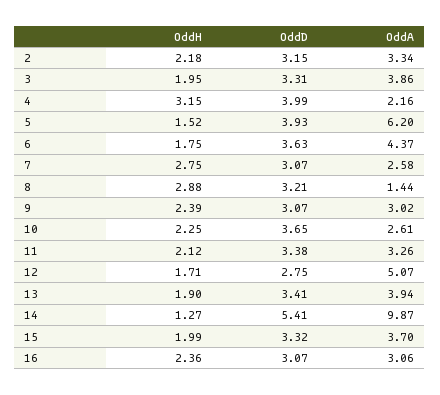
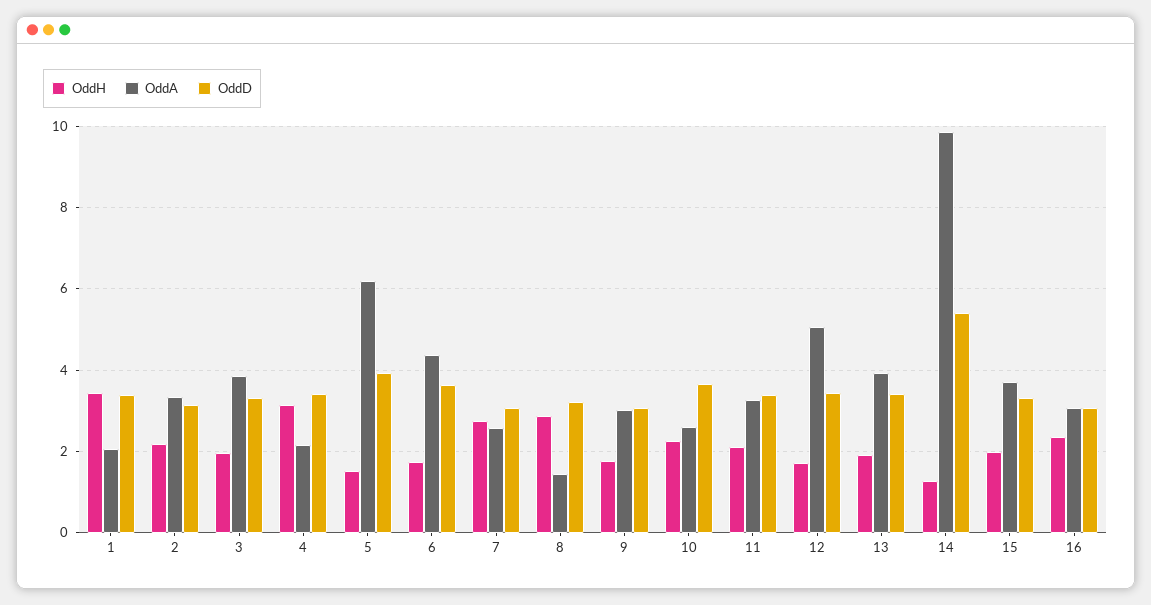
  {
    "OddH": {
      "2": 2.18,
      "3": 1.95,
      "4": 3.15,
      "5": 1.52,
      "6": 1.75,
      "7": 2.75,
      "8": 2.88,
-     "9": 2.39,
+     "9": 1.8,
      "10": 2.25,
      "11": 2.12,
      "12": 1.71,
      "13": 1.9,
      "14": 1.27,
      "15": 1.99,
-     "16": 2.36
+     "16": 2.36,
+     "1": 3.4
    },
    "OddD": {
      "2": 3.15,
      "3": 3.31,
-     "4": 3.99,
+     "4": 3.4,
      "5": 3.93,
      "6": 3.63,
      "7": 3.07,
      "8": 3.21,
      "9": 3.07,
      "10": 3.65,
      "11": 3.38,
-     "12": 2.75,
+     "12": 3.4,
      "13": 3.41,
      "14": 5.41,
      "15": 3.32,
-     "16": 3.07
+     "16": 3.07,
+     "1": 3.4
    },
    "OddA": {
      "2": 3.34,
      "3": 3.86,
      "4": 2.16,
      "5": 6.2,
      "6": 4.37,
      "7": 2.58,
      "8": 1.44,
      "9": 3.02,
      "10": 2.61,
      "11": 3.26,
      "12": 5.07,
      "13": 3.94,
      "14": 9.87,
      "15": 3.7,
-     "16": 3.06
+     "16": 3.06,
+     "1": 2
    }
  }

